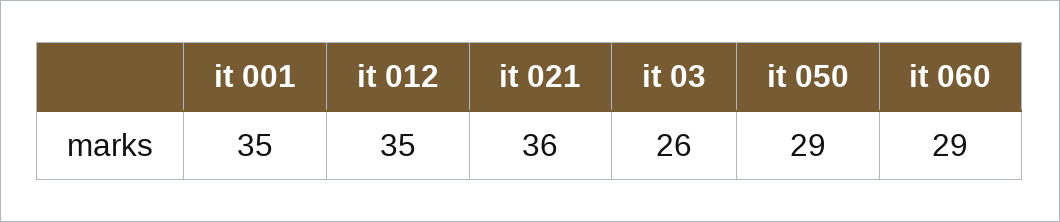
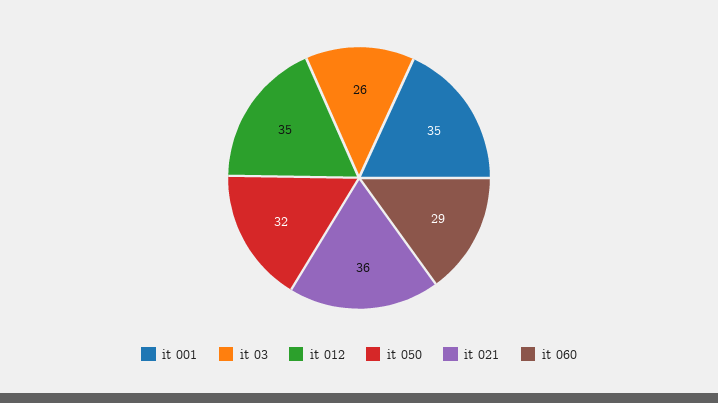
  {
    "it 001": 35,
    "it 012": 35,
    "it 021": 36,
    "it 03": 26,
-   "it 050": 29,
+   "it 050": 32,
    "it 060": 29
  }

